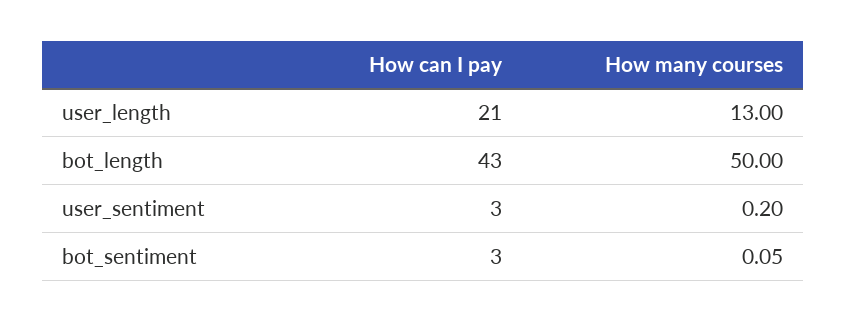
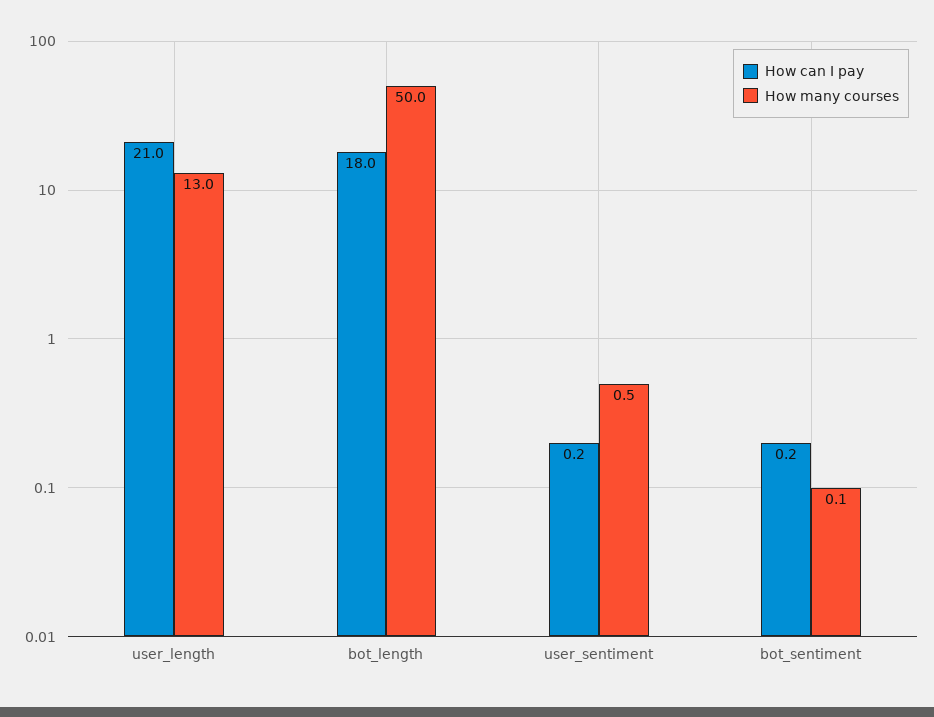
  {
    "How can I pay": {
      "user_length": 21,
-     "bot_length": 43,
+     "bot_length": 18,
-     "user_sentiment": 3,
+     "user_sentiment": 0.2,
-     "bot_sentiment": 3
+     "bot_sentiment": 0.2
    },
    "How many courses": {
      "user_length": 13,
      "bot_length": 50,
-     "user_sentiment": 0.2,
+     "user_sentiment": 0.5,
      "bot_sentiment": 0.05
    }
  }

